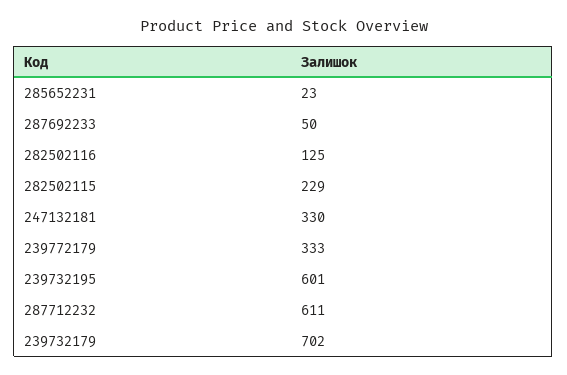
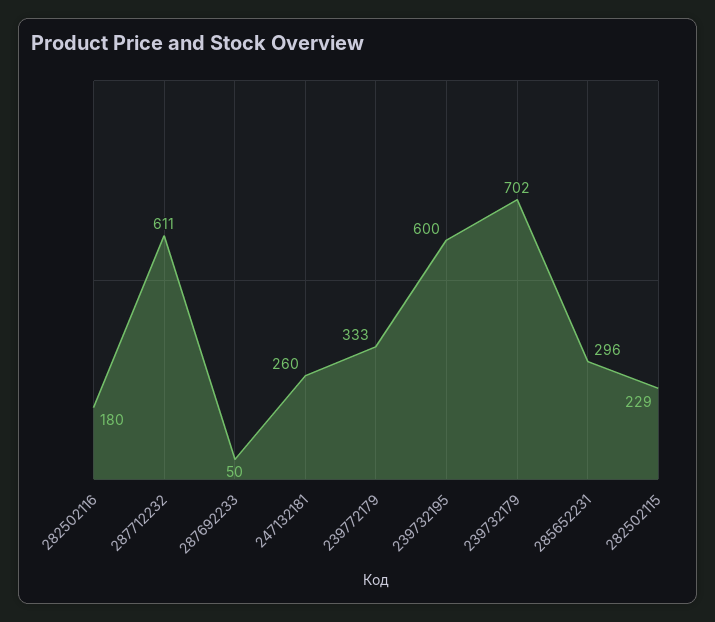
  {
-   "285652231": 23,
+   "285652231": 296,
    "287692233": 50,
-   "282502116": 125,
+   "282502116": 180,
    "282502115": 229,
-   "247132181": 330,
+   "247132181": 260,
    "239772179": 333,
-   "239732195": 601,
+   "239732195": 600,
    "287712232": 611,
    "239732179": 702
  }

